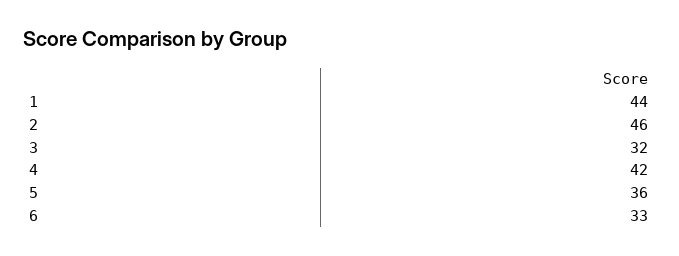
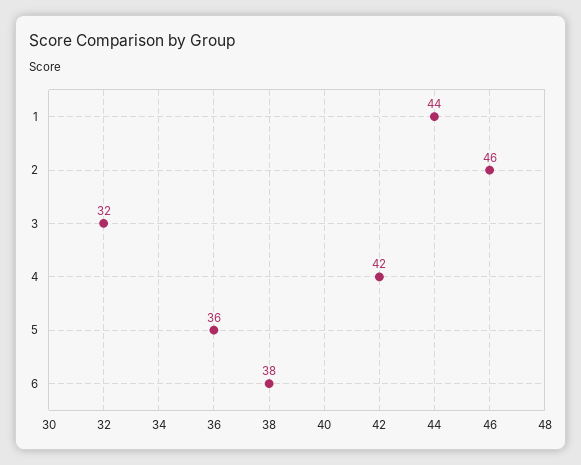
  {
    "1": 44,
    "2": 46,
    "3": 32,
    "4": 42,
    "5": 36,
-   "6": 33
+   "6": 38
  }

